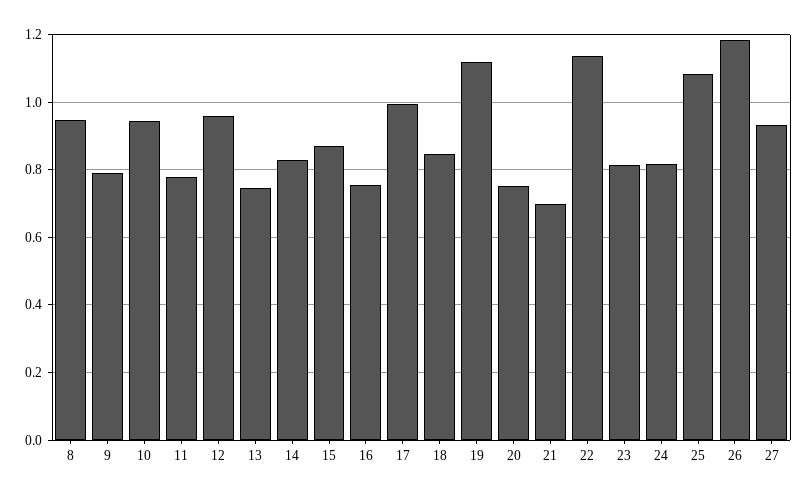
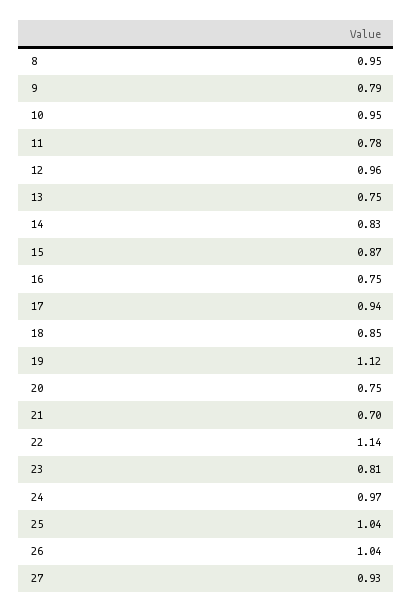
  {
    "8": 0.95,
    "9": 0.79,
    "10": 0.95,
    "11": 0.78,
    "12": 0.96,
    "13": 0.75,
    "14": 0.83,
    "15": 0.87,
    "16": 0.75,
-   "17": 1,
+   "17": 0.94,
    "18": 0.85,
    "19": 1.12,
    "20": 0.75,
    "21": 0.7,
    "22": 1.14,
    "23": 0.81,
-   "24": 0.82,
+   "24": 0.97,
-   "25": 1.08,
+   "25": 1.04,
-   "26": 1.18,
+   "26": 1.04,
    "27": 0.93
  }

